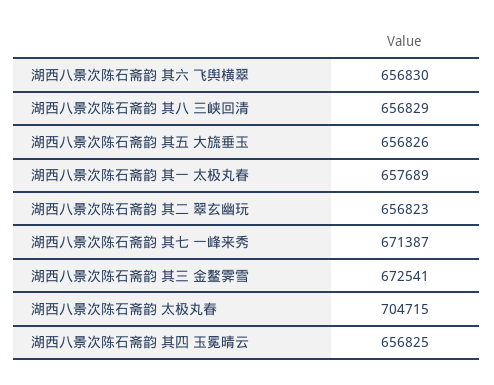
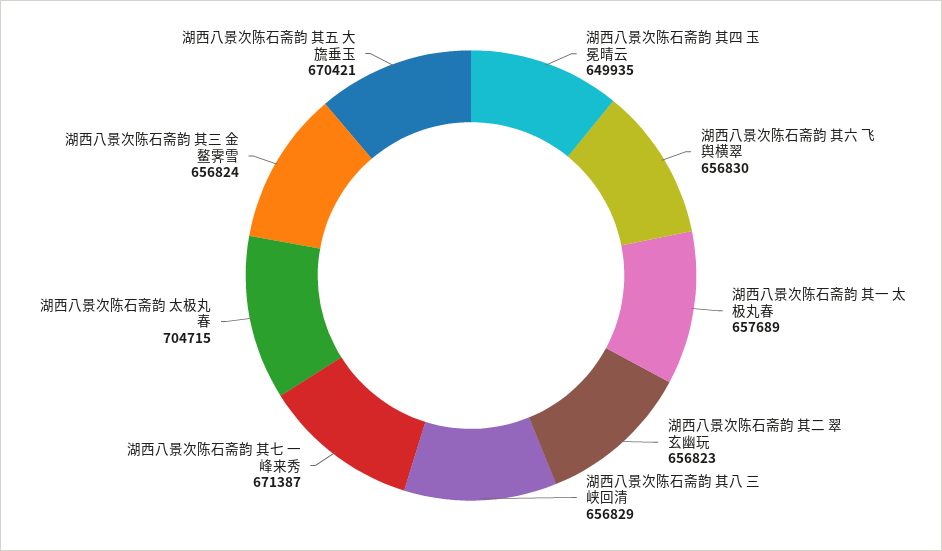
  {
    "湖西八景次陈石斋韵 其六 飞舆横翠": 656830,
    "湖西八景次陈石斋韵 其八 三峡回清": 656829,
-   "湖西八景次陈石斋韵 其五 大旒垂玉": 656826,
+   "湖西八景次陈石斋韵 其五 大旒垂玉": 670421,
    "湖西八景次陈石斋韵 其一 太极丸春": 657689,
    "湖西八景次陈石斋韵 其二 翠玄幽玩": 656823,
    "湖西八景次陈石斋韵 其七 一峰来秀": 671387,
-   "湖西八景次陈石斋韵 其三 金鳌霁雪": 672541,
+   "湖西八景次陈石斋韵 其三 金鳌霁雪": 656824,
    "湖西八景次陈石斋韵 太极丸春": 704715,
-   "湖西八景次陈石斋韵 其四 玉冕晴云": 656825
+   "湖西八景次陈石斋韵 其四 玉冕晴云": 649935
  }

